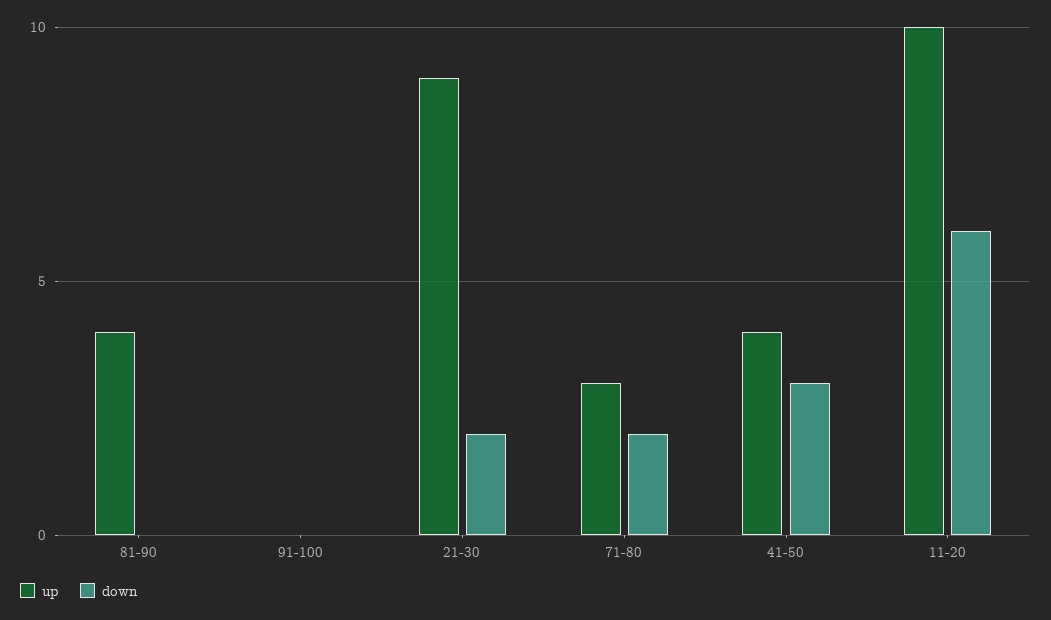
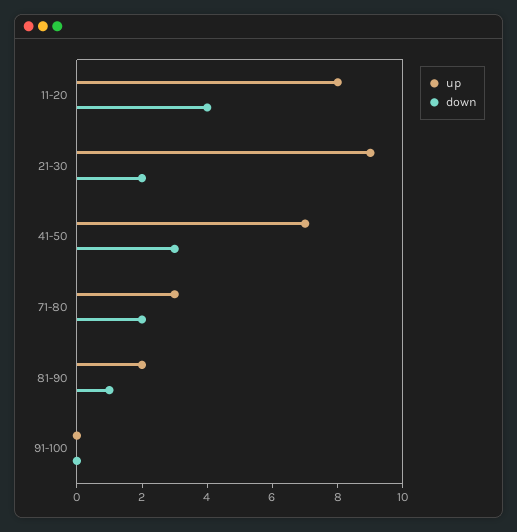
  {
    "up": {
-     "81-90": 4,
+     "81-90": 2,
      "91-100": 0,
      "21-30": 9,
      "71-80": 3,
-     "41-50": 4,
+     "41-50": 7,
-     "11-20": 10
+     "11-20": 8
    },
    "down": {
-     "81-90": 0,
+     "81-90": 1,
      "91-100": 0,
      "21-30": 2,
      "71-80": 2,
      "41-50": 3,
-     "11-20": 6
+     "11-20": 4
    }
  }

